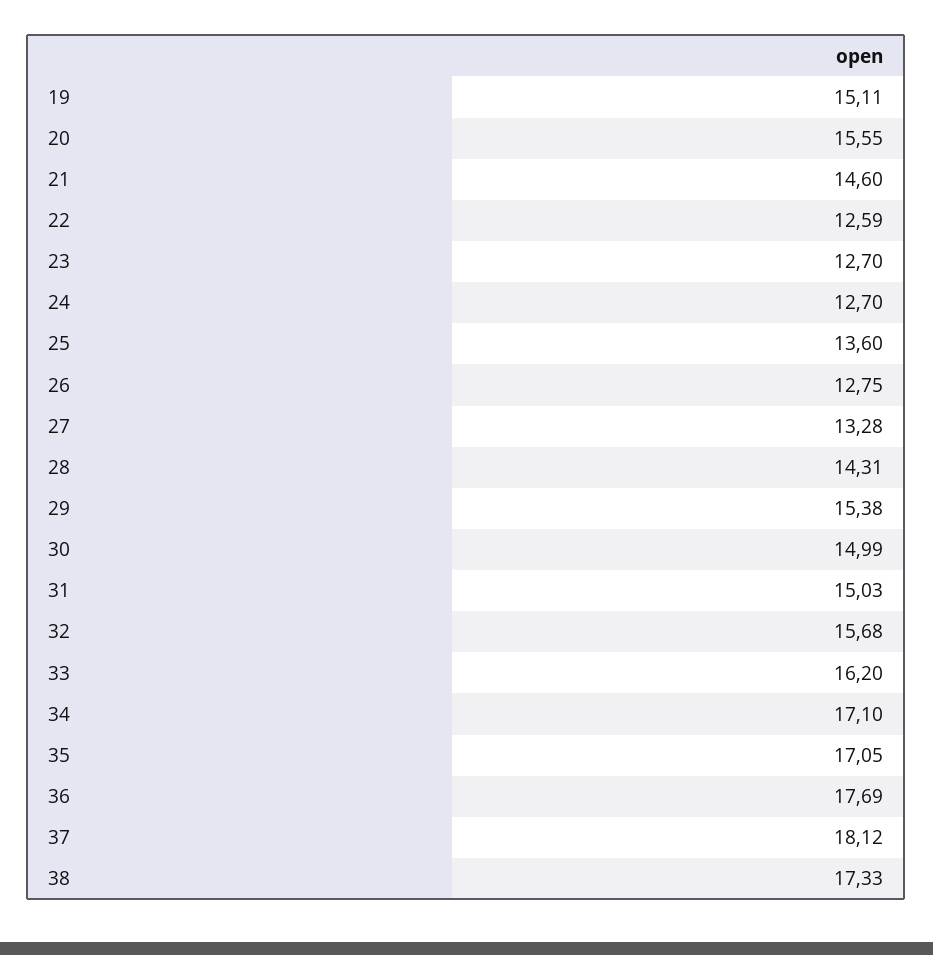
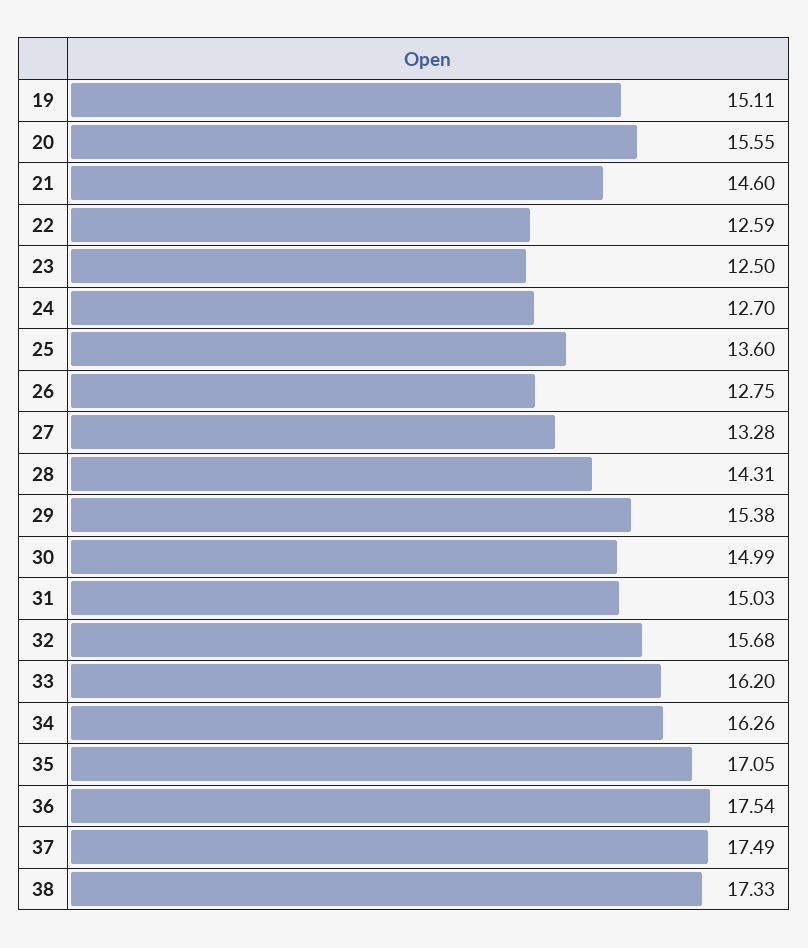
  {
    "19": 15.11,
    "20": 15.55,
    "21": 14.6,
    "22": 12.59,
-   "23": 12.7,
+   "23": 12.5,
    "24": 12.7,
    "25": 13.6,
    "26": 12.75,
    "27": 13.28,
    "28": 14.31,
    "29": 15.38,
    "30": 14.99,
    "31": 15.03,
    "32": 15.68,
    "33": 16.2,
-   "34": 17.1,
+   "34": 16.26,
    "35": 17.05,
-   "36": 17.69,
+   "36": 17.54,
-   "37": 18.12,
+   "37": 17.49,
    "38": 17.33
  }

